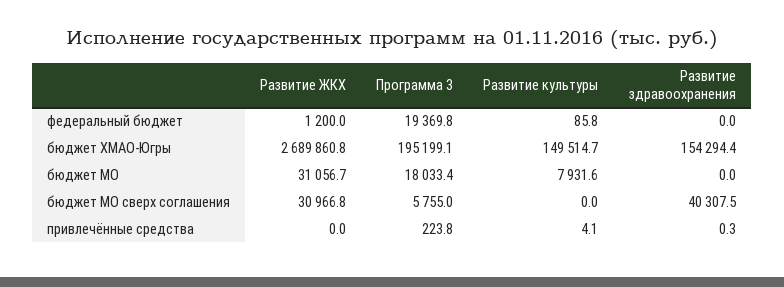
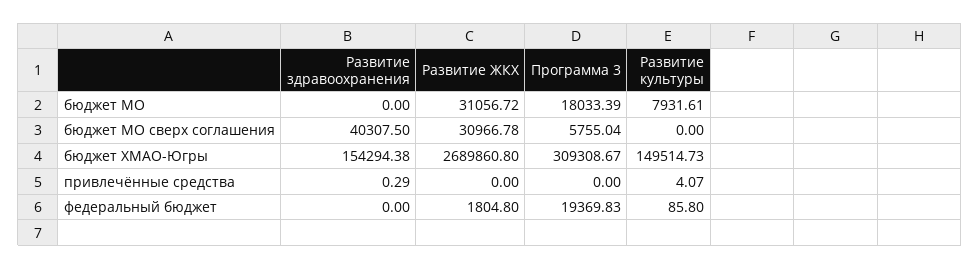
  {
    "Развитие ЖКХ": {
-     "федеральный бюджет": 1200,
+     "федеральный бюджет": 1804.8,
      "бюджет ХМАО-Югры": 2689860.8,
      "бюджет МО": 31056.72,
      "бюджет МО сверх соглашения": 30966.78,
      "привлечённые средства": 0
    },
    "Программа 3": {
      "федеральный бюджет": 19369.83,
-     "бюджет ХМАО-Югры": 195199.1,
+     "бюджет ХМАО-Югры": 309308.67,
      "бюджет МО": 18033.39,
      "бюджет МО сверх соглашения": 5755.04,
-     "привлечённые средства": 223.8
+     "привлечённые средства": 0
    },
    "Развитие культуры": {
      "федеральный бюджет": 85.8,
      "бюджет ХМАО-Югры": 149514.73,
      "бюджет МО": 7931.61,
      "бюджет МО сверх соглашения": 0,
      "привлечённые средства": 4.07
    },
    "Развитие здравоохранения": {
      "федеральный бюджет": 0,
      "бюджет ХМАО-Югры": 154294.38,
      "бюджет МО": 0,
      "бюджет МО сверх соглашения": 40307.5,
      "привлечённые средства": 0.29
    }
  }

